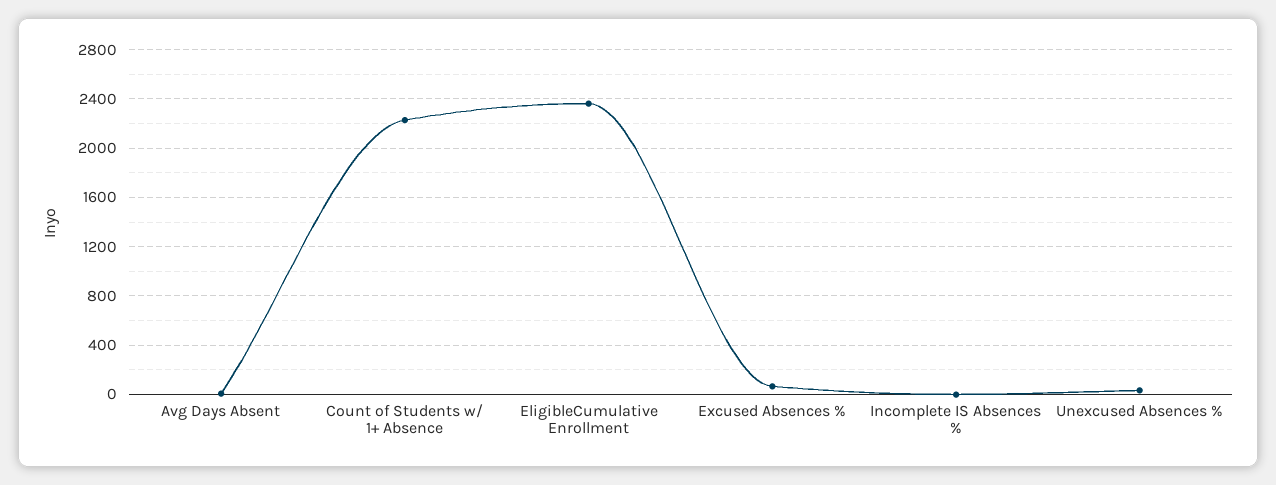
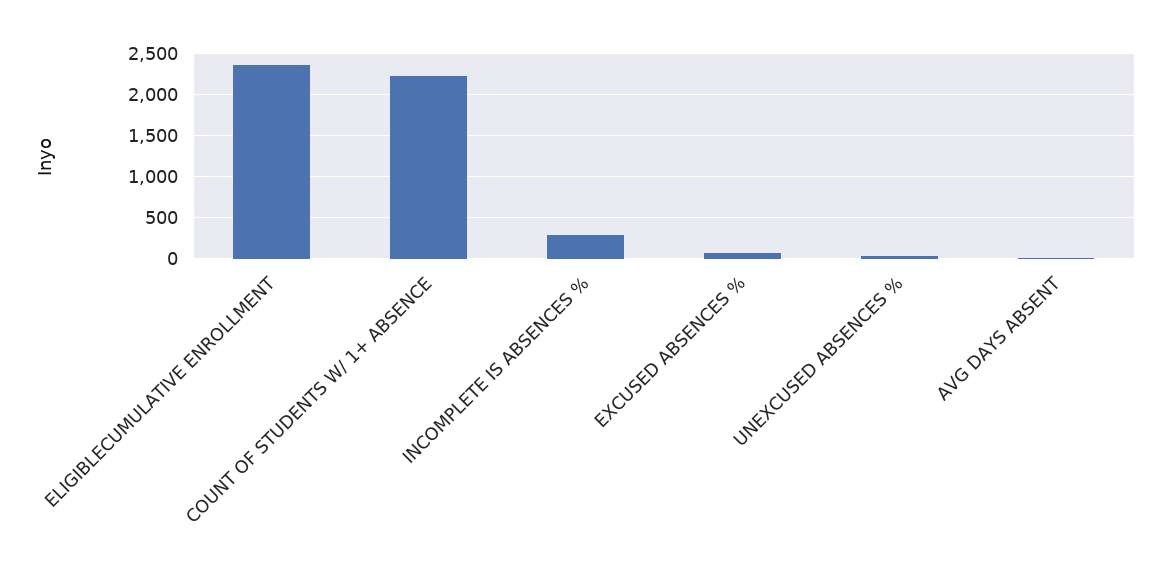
  {
    "Avg Days Absent": 0,
    "Count of Students w/ 1+ Absence": 2250,
    "EligibleCumulative Enrollment": 2350,
    "Excused Absences %": 50,
-   "Incomplete IS Absences %": 0,
+   "Incomplete IS Absences %": 300,
    "Unexcused Absences %": 50
  }

